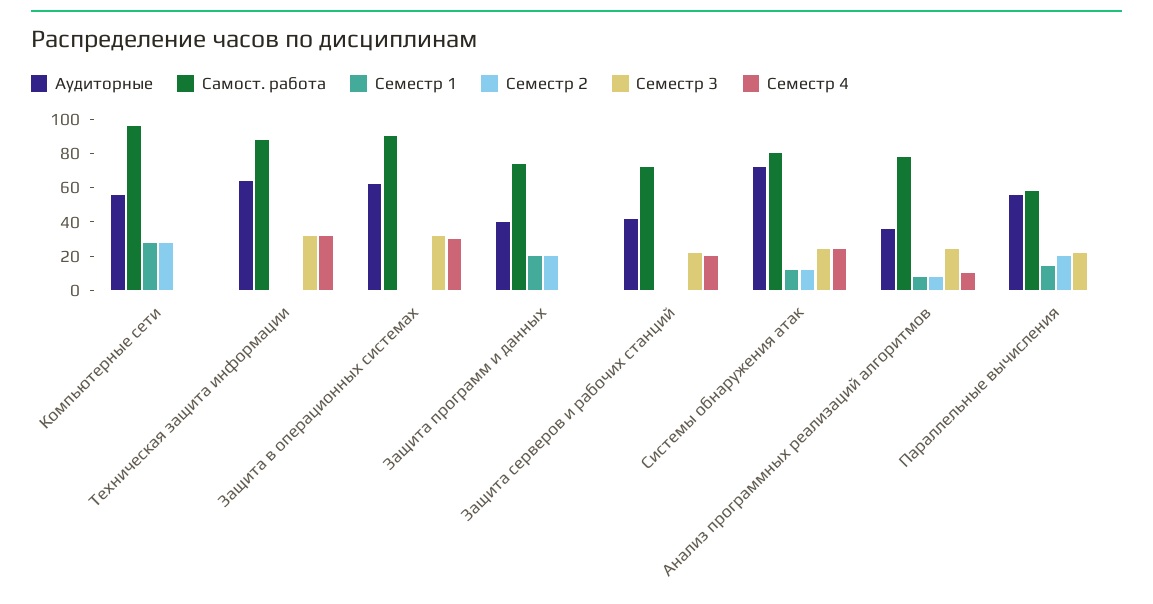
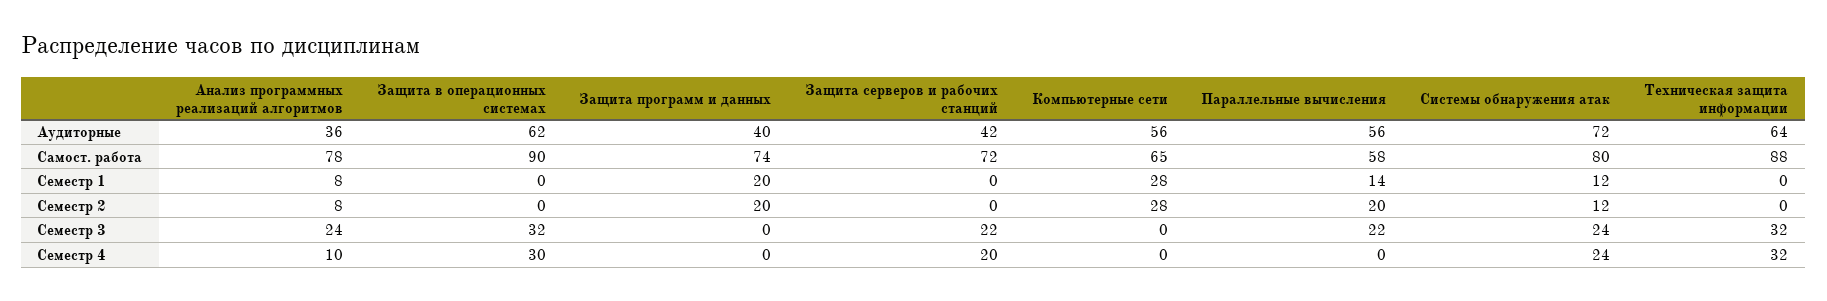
  {
    "Аудиторные": {
      "Компьютерные сети": 56,
      "Техническая защита информации": 64,
      "Защита в операционных системах": 62,
      "Защита программ и данных": 40,
      "Защита серверов и рабочих станций": 42,
      "Системы обнаружения атак": 72,
      "Анализ программных реализаций алгоритмов": 36,
      "Параллельные вычисления": 56
    },
    "Самост. работа": {
-     "Компьютерные сети": 95,
+     "Компьютерные сети": 65,
      "Техническая защита информации": 88,
      "Защита в операционных системах": 90,
      "Защита программ и данных": 74,
      "Защита серверов и рабочих станций": 72,
      "Системы обнаружения атак": 80,
      "Анализ программных реализаций алгоритмов": 78,
      "Параллельные вычисления": 58
    },
    "Семестр 1": {
      "Компьютерные сети": 28,
      "Техническая защита информации": 0,
      "Защита в операционных системах": 0,
      "Защита программ и данных": 20,
      "Защита серверов и рабочих станций": 0,
      "Системы обнаружения атак": 12,
      "Анализ программных реализаций алгоритмов": 8,
      "Параллельные вычисления": 14
    },
    "Семестр 2": {
      "Компьютерные сети": 28,
      "Техническая защита информации": 0,
      "Защита в операционных системах": 0,
      "Защита программ и данных": 20,
      "Защита серверов и рабочих станций": 0,
      "Системы обнаружения атак": 12,
      "Анализ программных реализаций алгоритмов": 8,
      "Параллельные вычисления": 20
    },
    "Семестр 3": {
      "Компьютерные сети": 0,
      "Техническая защита информации": 32,
      "Защита в операционных системах": 32,
      "Защита программ и данных": 0,
      "Защита серверов и рабочих станций": 22,
      "Системы обнаружения атак": 24,
      "Анализ программных реализаций алгоритмов": 24,
      "Параллельные вычисления": 22
    },
    "Семестр 4": {
      "Компьютерные сети": 0,
      "Техническая защита информации": 32,
      "Защита в операционных системах": 30,
      "Защита программ и данных": 0,
      "Защита серверов и рабочих станций": 20,
      "Системы обнаружения атак": 24,
      "Анализ программных реализаций алгоритмов": 10,
      "Параллельные вычисления": 0
    }
  }

